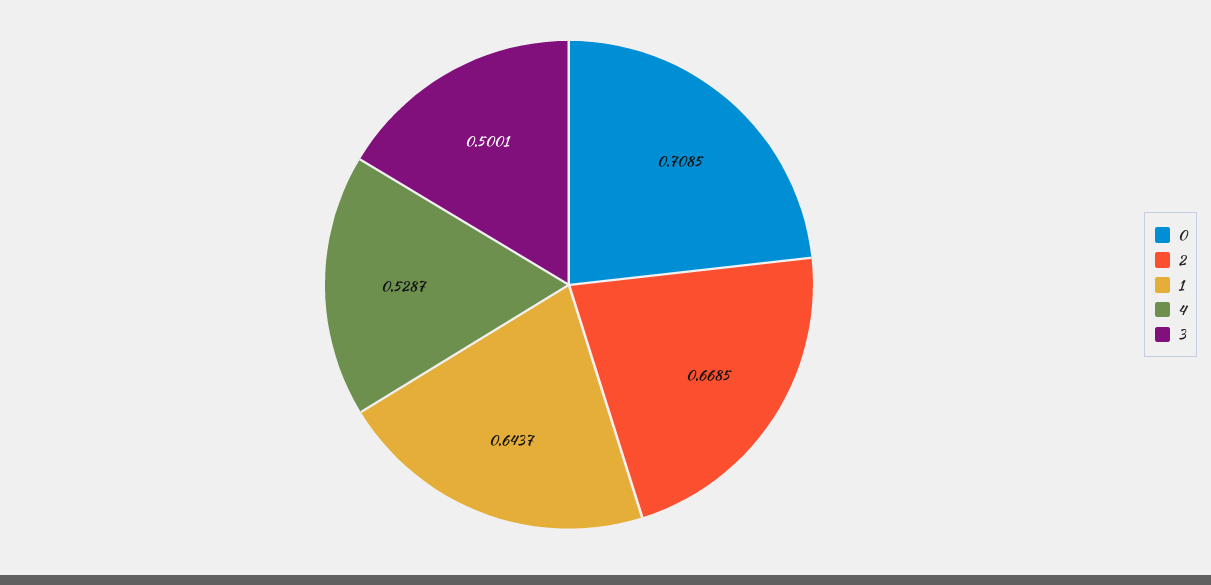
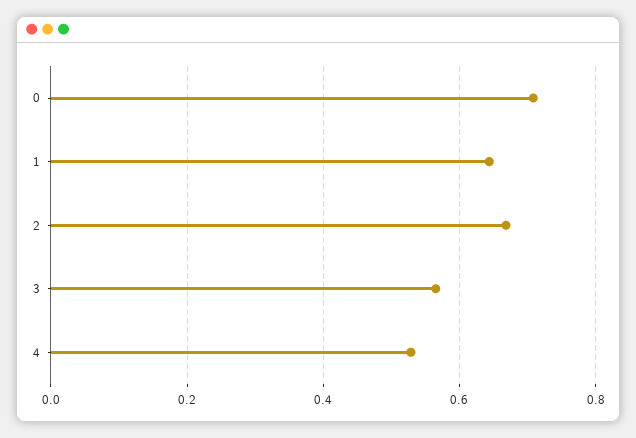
  {
    "0": 0.7085,
    "2": 0.6685,
    "1": 0.6437,
    "4": 0.5287,
-   "3": 0.5001
+   "3": 0.56
  }

